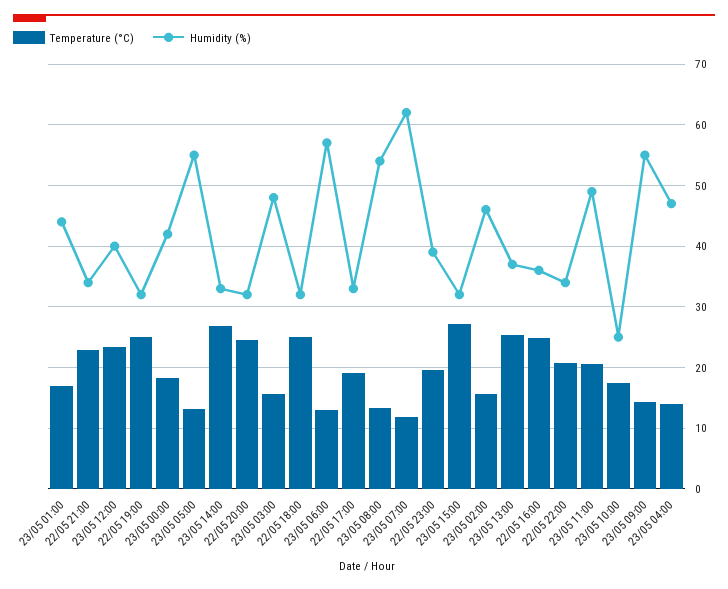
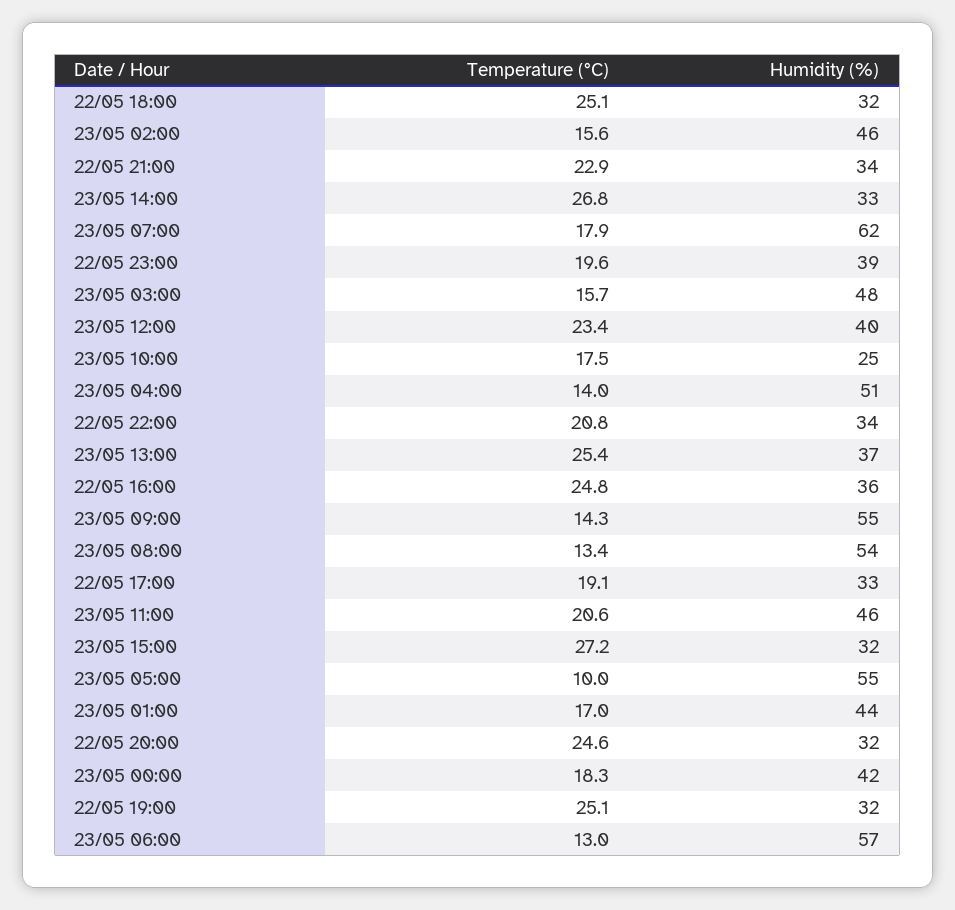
  {
    "Temperature (°C)": {
      "23/05 01:00": 17,
      "22/05 21:00": 22.9,
      "23/05 12:00": 23.4,
      "22/05 19:00": 25.1,
      "23/05 00:00": 18.3,
-     "23/05 05:00": 13,
+     "23/05 05:00": 10,
      "23/05 14:00": 26.8,
      "22/05 20:00": 24.6,
      "23/05 03:00": 15.7,
      "22/05 18:00": 25.1,
      "23/05 06:00": 13,
      "22/05 17:00": 19.1,
      "23/05 08:00": 13.4,
-     "23/05 07:00": 12,
+     "23/05 07:00": 17.9,
      "22/05 23:00": 19.6,
      "23/05 15:00": 27.2,
      "23/05 02:00": 15.6,
      "23/05 13:00": 25.4,
      "22/05 16:00": 24.8,
      "22/05 22:00": 20.8,
      "23/05 11:00": 20.6,
      "23/05 10:00": 17.5,
      "23/05 09:00": 14.3,
      "23/05 04:00": 14
    },
    "Humidity (%)": {
      "23/05 01:00": 44,
      "22/05 21:00": 34,
      "23/05 12:00": 40,
      "22/05 19:00": 32,
      "23/05 00:00": 42,
      "23/05 05:00": 55,
      "23/05 14:00": 33,
      "22/05 20:00": 32,
      "23/05 03:00": 48,
      "22/05 18:00": 32,
      "23/05 06:00": 57,
      "22/05 17:00": 33,
      "23/05 08:00": 54,
      "23/05 07:00": 62,
      "22/05 23:00": 39,
      "23/05 15:00": 32,
      "23/05 02:00": 46,
      "23/05 13:00": 37,
      "22/05 16:00": 36,
      "22/05 22:00": 34,
-     "23/05 11:00": 49,
+     "23/05 11:00": 46,
      "23/05 10:00": 25,
      "23/05 09:00": 55,
-     "23/05 04:00": 47
+     "23/05 04:00": 51
    }
  }

